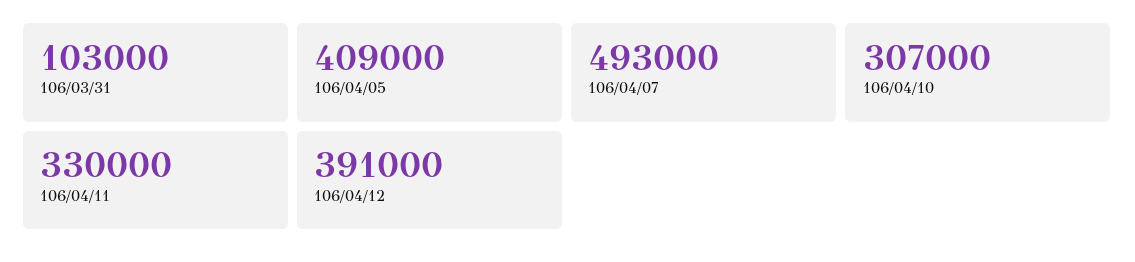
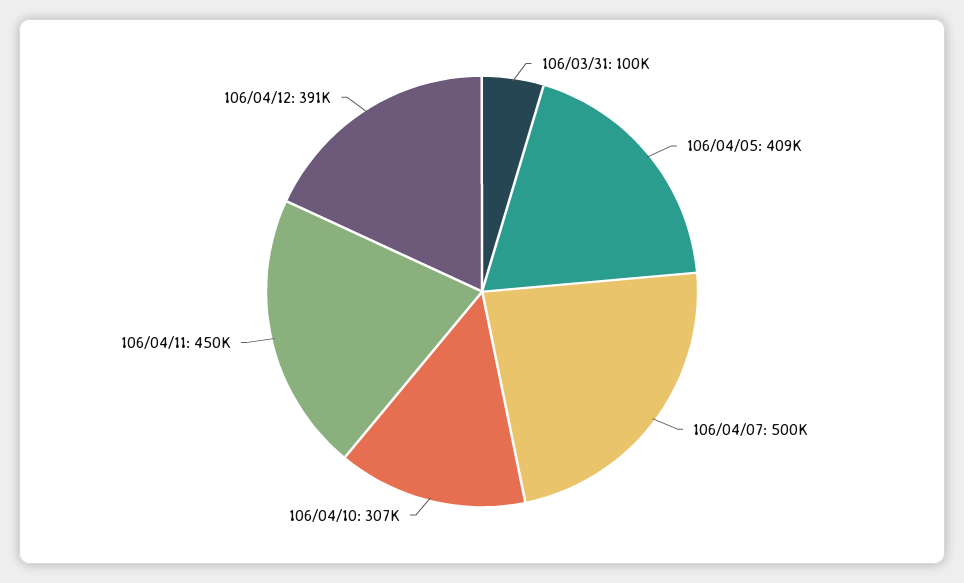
  {
-   "106/03/31": 103000,
+   "106/03/31": 100000,
    "106/04/05": 409000,
-   "106/04/07": 493000,
+   "106/04/07": 500000,
    "106/04/10": 307000,
-   "106/04/11": 330000,
+   "106/04/11": 450000,
    "106/04/12": 391000
  }

